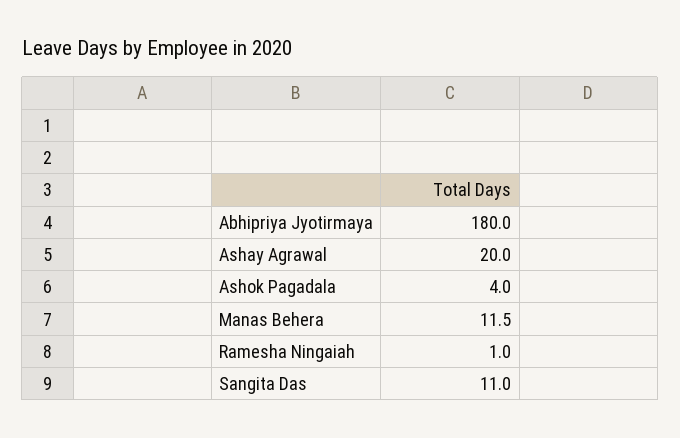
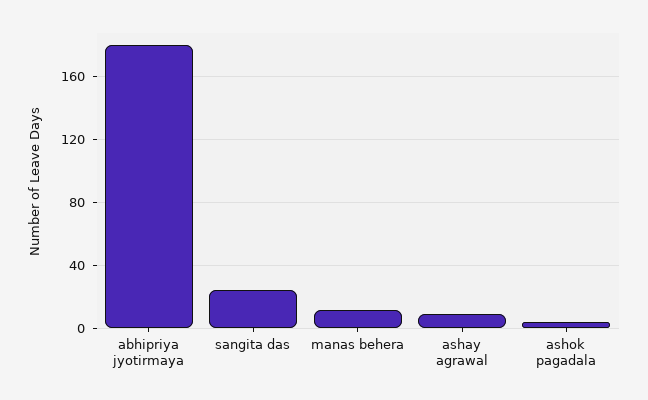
  {
    "Abhipriya Jyotirmaya": 180,
-   "Ashay Agrawal": 20,
+   "Ashay Agrawal": 10,
    "Ashok Pagadala": 4,
    "Manas Behera": 11.5,
-   "Ramesha Ningaiah": 1,
-   "Sangita Das": 11
+   "Sangita Das": 25
  }

